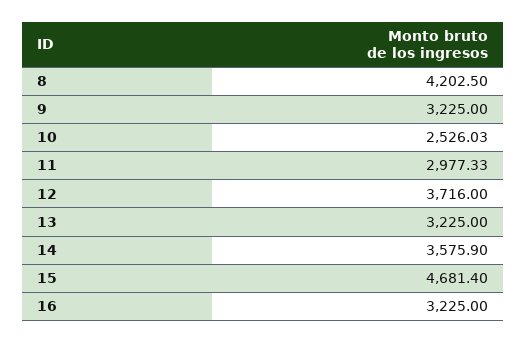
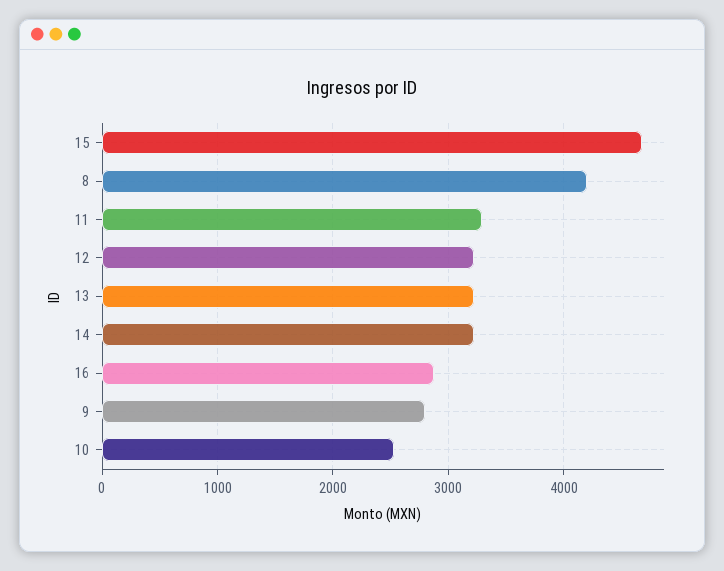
  {
    "8": 4202.5,
-   "9": 3225,
+   "9": 2800,
    "10": 2526.03,
-   "11": 2977.33,
+   "11": 3300,
-   "12": 3716,
+   "12": 3200,
    "13": 3225,
-   "14": 3575.9,
+   "14": 3200,
    "15": 4681.4,
-   "16": 3225
+   "16": 2900
  }

